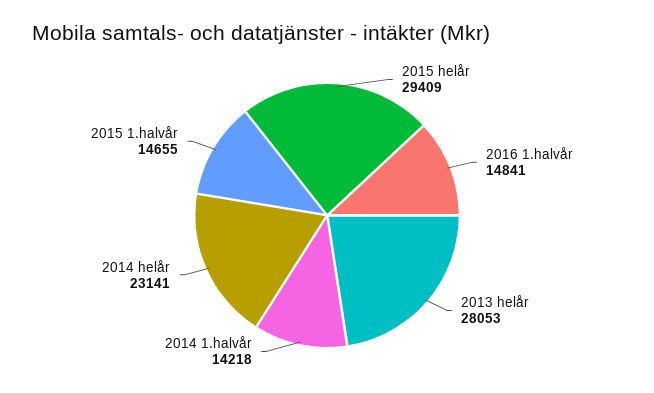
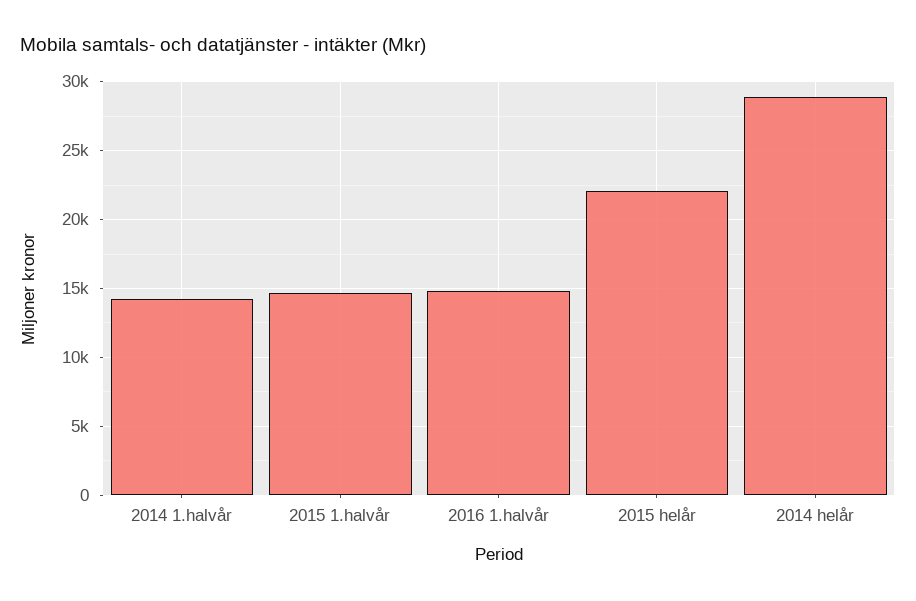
  {
-   "2015 helår": 29409,
+   "2015 helår": 22000,
    "2016 1.halvår": 14841,
-   "2013 helår": 28053,
    "2014 1.halvår": 14218,
-   "2014 helår": 23141,
+   "2014 helår": 29000,
    "2015 1.halvår": 14655
  }

